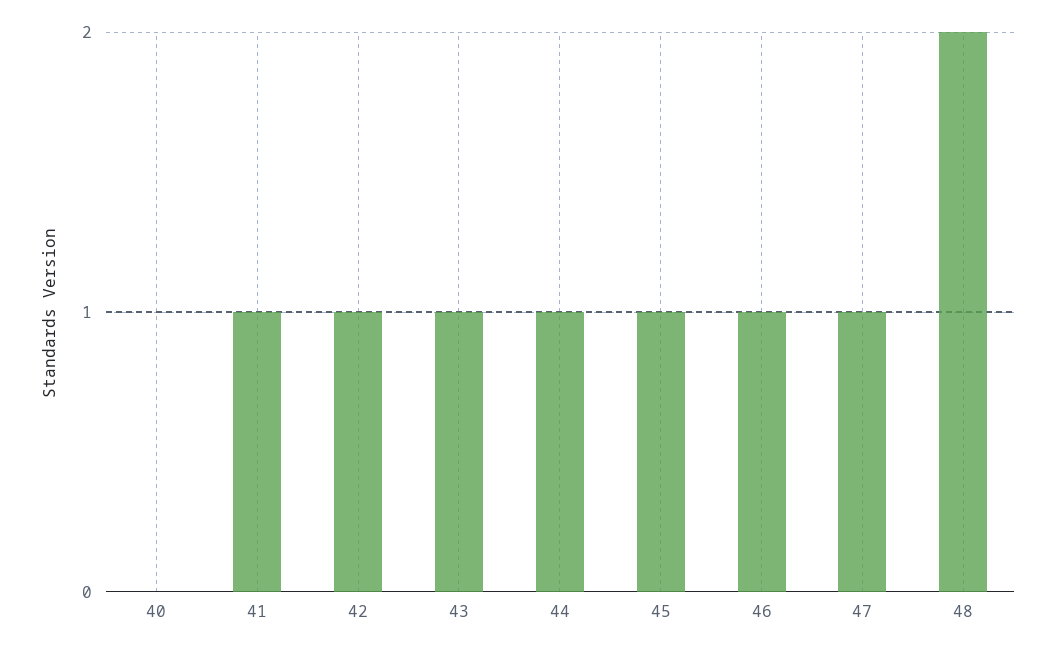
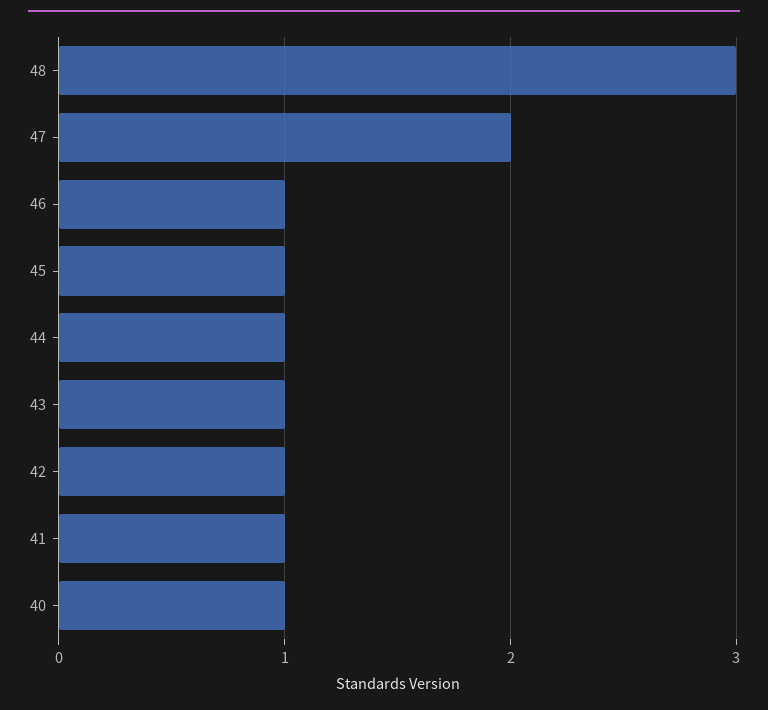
  {
-   "40": 0,
+   "40": 1,
    "41": 1,
    "42": 1,
    "43": 1,
    "44": 1,
    "45": 1,
    "46": 1,
-   "47": 1,
+   "47": 2,
-   "48": 2
+   "48": 3
  }

